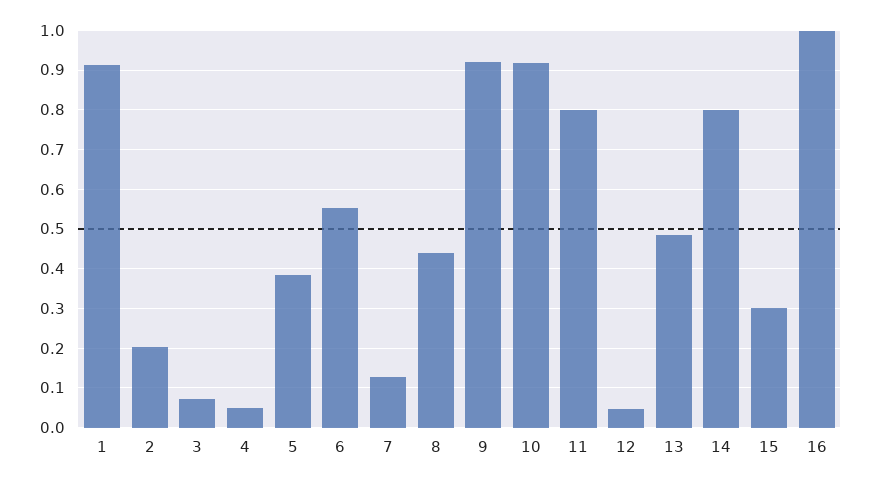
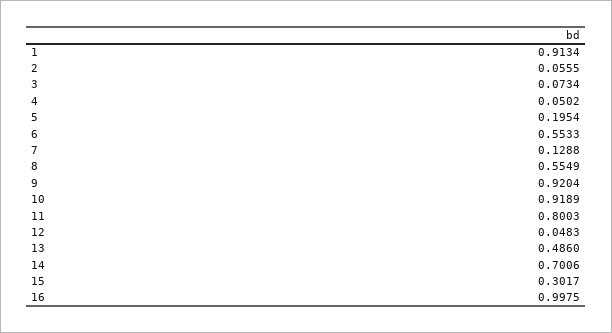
  {
    "1": 0.9134,
-   "2": 0.2,
+   "2": 0.0555,
    "3": 0.0734,
    "4": 0.0502,
-   "5": 0.38,
+   "5": 0.1954,
    "6": 0.5533,
    "7": 0.1288,
-   "8": 0.44,
+   "8": 0.5549,
    "9": 0.9204,
    "10": 0.9189,
    "11": 0.8003,
    "12": 0.0483,
    "13": 0.486,
-   "14": 0.8,
+   "14": 0.7006,
    "15": 0.3017,
    "16": 0.9975
  }

